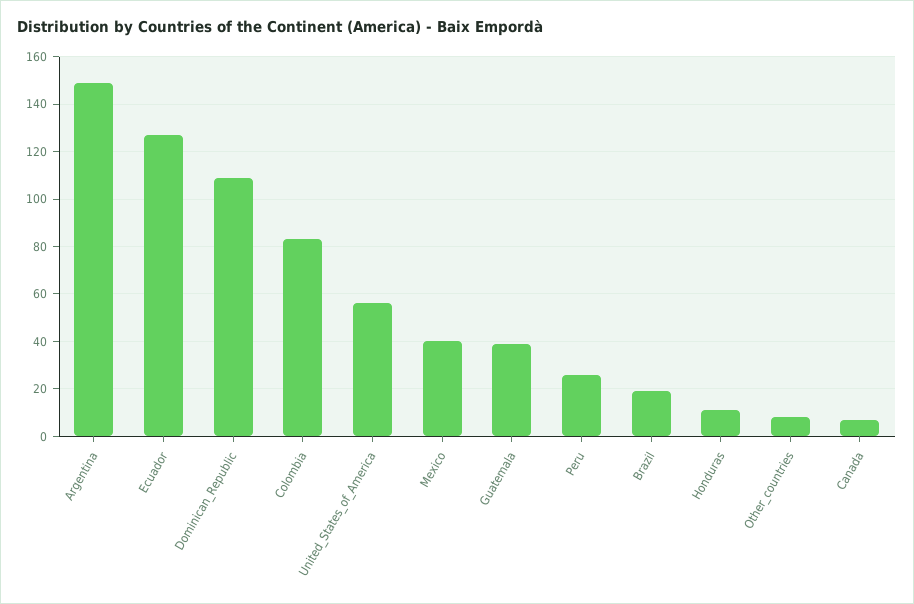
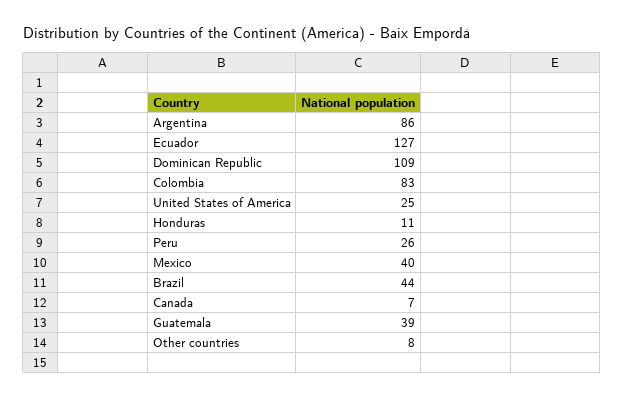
  {
-   "Argentina": 150,
+   "Argentina": 86,
    "Ecuador": 127,
    "Dominican_Republic": 109,
    "Colombia": 83,
-   "United_States_of_America": 55,
+   "United_States_of_America": 25,
    "Mexico": 40,
    "Guatemala": 39,
    "Peru": 26,
-   "Brazil": 20,
+   "Brazil": 44,
    "Honduras": 11,
    "Other_countries": 8,
    "Canada": 7
  }

